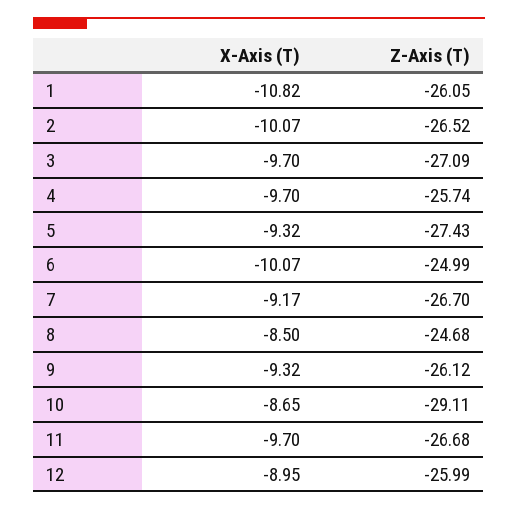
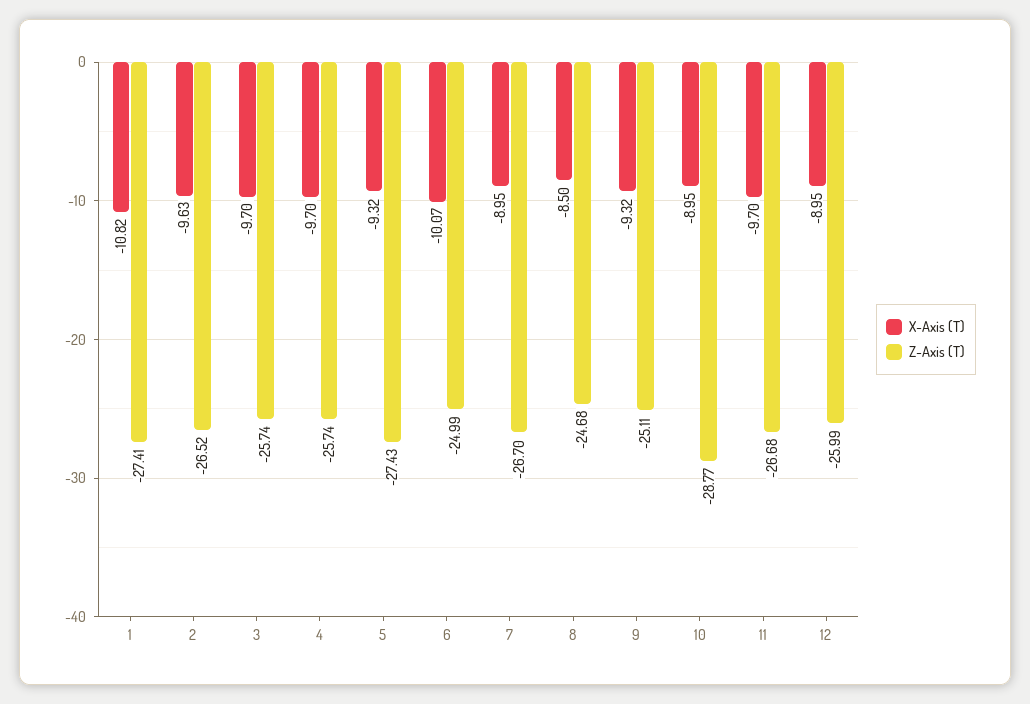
  {
    "X-Axis (T)": {
      "1": -10.82,
-     "2": -10.07,
+     "2": -9.63,
      "3": -9.7,
      "4": -9.7,
      "5": -9.32,
      "6": -10.07,
-     "7": -9.17,
+     "7": -8.95,
      "8": -8.5,
      "9": -9.32,
-     "10": -8.65,
+     "10": -8.95,
      "11": -9.7,
      "12": -8.95
    },
    "Z-Axis (T)": {
-     "1": -26.05,
+     "1": -27.41,
      "2": -26.52,
-     "3": -27.09,
+     "3": -25.74,
      "4": -25.74,
      "5": -27.43,
      "6": -24.99,
      "7": -26.7,
      "8": -24.68,
-     "9": -26.12,
+     "9": -25.11,
-     "10": -29.11,
+     "10": -28.77,
      "11": -26.68,
      "12": -25.99
    }
  }

